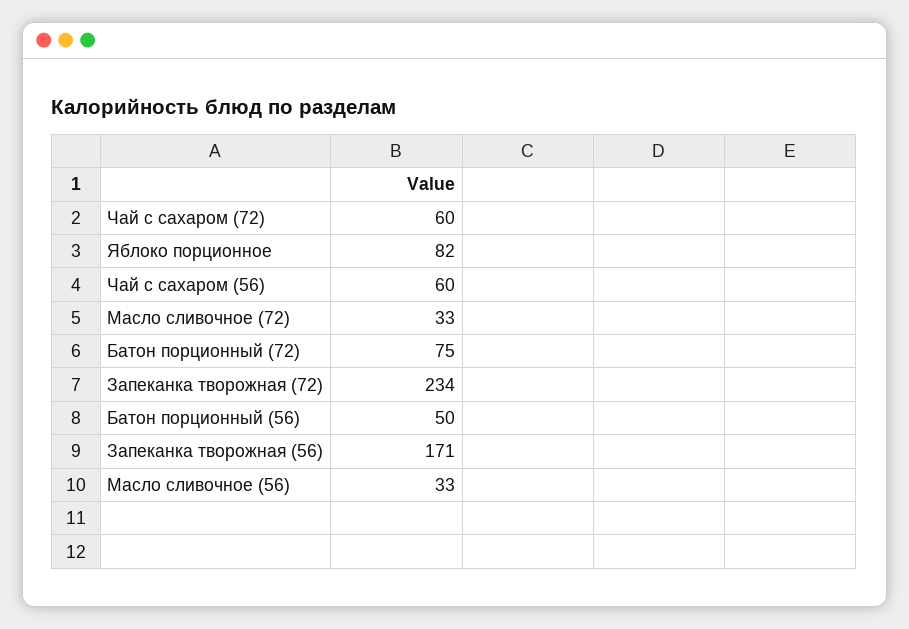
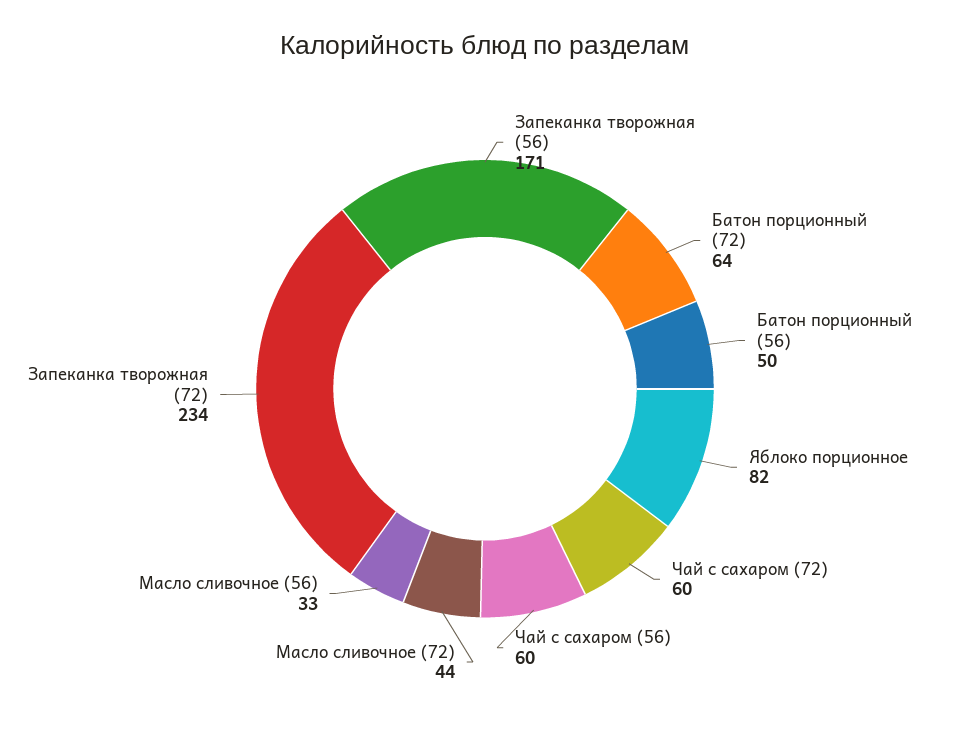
  {
    "Чай с сахаром (72)": 60,
    "Яблоко порционное": 82,
    "Чай с сахаром (56)": 60,
-   "Масло сливочное (72)": 33,
+   "Масло сливочное (72)": 44,
-   "Батон порционный (72)": 75,
+   "Батон порционный (72)": 64,
    "Запеканка творожная (72)": 234,
    "Батон порционный (56)": 50,
    "Запеканка творожная (56)": 171,
    "Масло сливочное (56)": 33
  }

